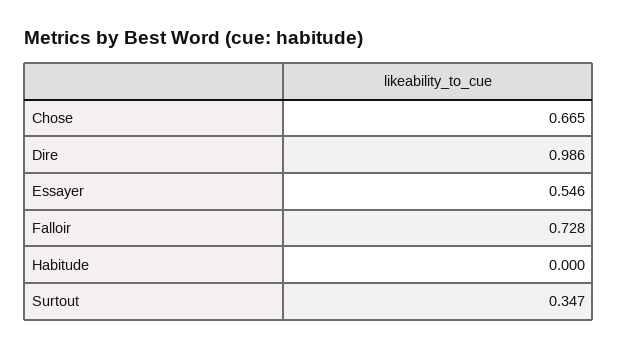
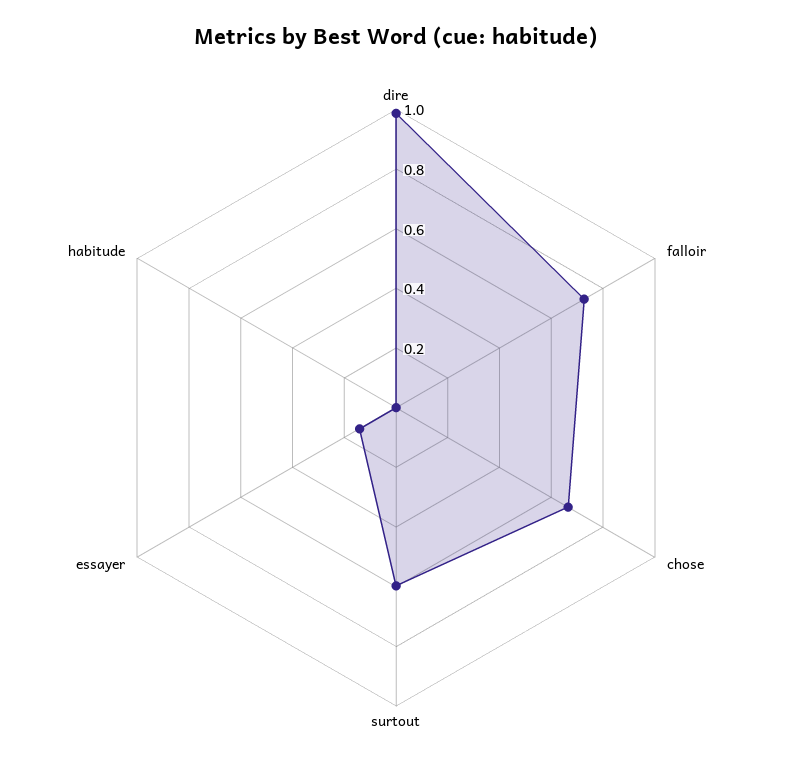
  {
    "Chose": 0.665,
    "Dire": 0.986,
-   "Essayer": 0.546,
+   "Essayer": 0.15,
    "Falloir": 0.728,
    "Habitude": 0,
-   "Surtout": 0.347
+   "Surtout": 0.6
  }

